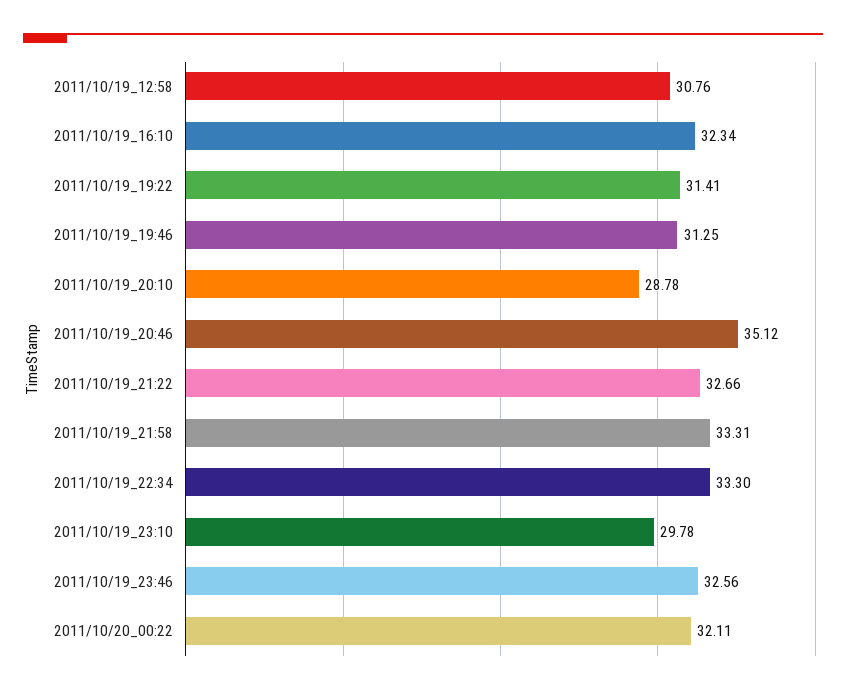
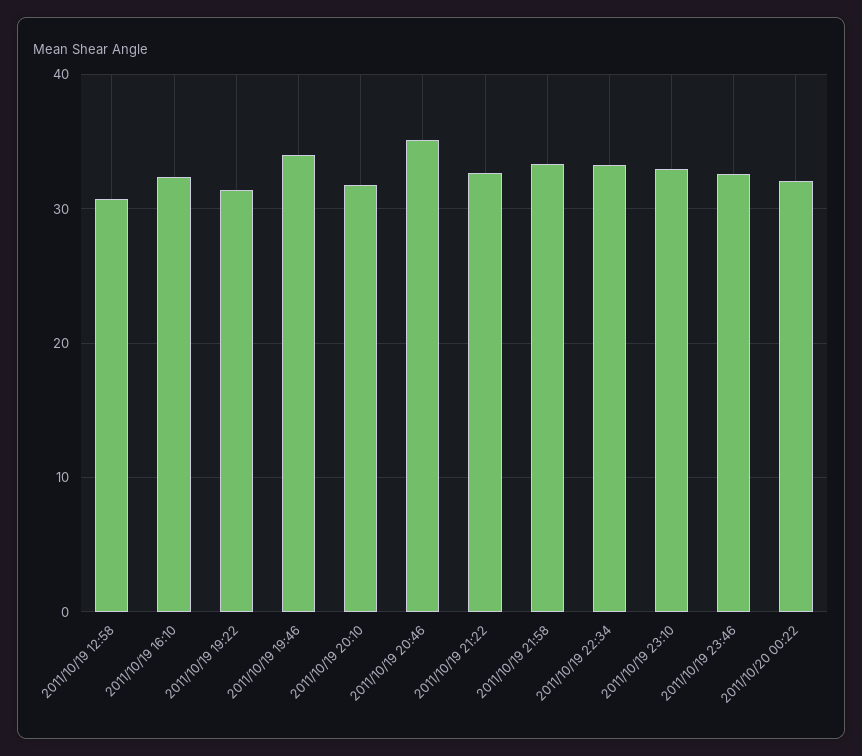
  {
    "2011/10/19_12:58": 30.76,
    "2011/10/19_16:10": 32.34,
    "2011/10/19_19:22": 31.41,
-   "2011/10/19_19:46": 31.25,
+   "2011/10/19_19:46": 34,
-   "2011/10/19_20:10": 28.78,
+   "2011/10/19_20:10": 32,
    "2011/10/19_20:46": 35.12,
    "2011/10/19_21:22": 32.66,
    "2011/10/19_21:58": 33.31,
    "2011/10/19_22:34": 33.3,
-   "2011/10/19_23:10": 29.78,
+   "2011/10/19_23:10": 33,
    "2011/10/19_23:46": 32.56,
    "2011/10/20_00:22": 32.11
  }

